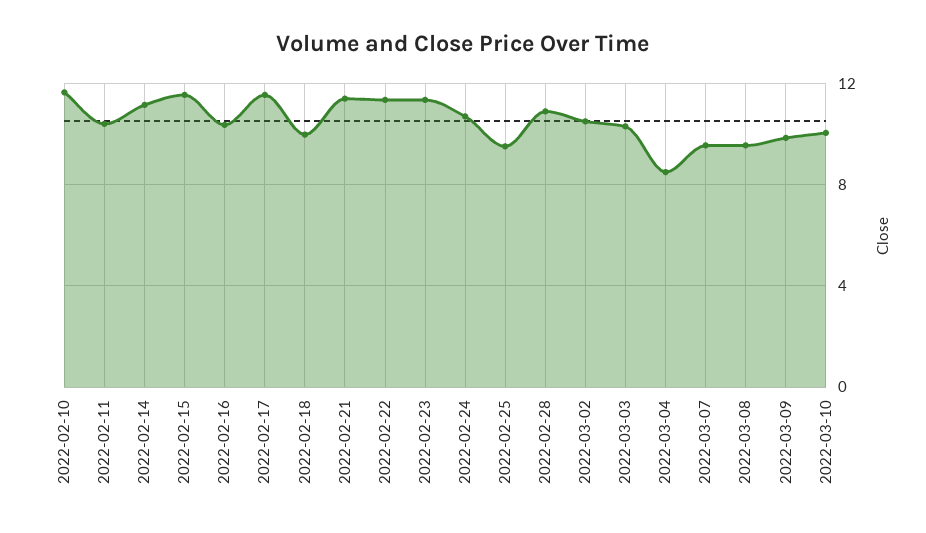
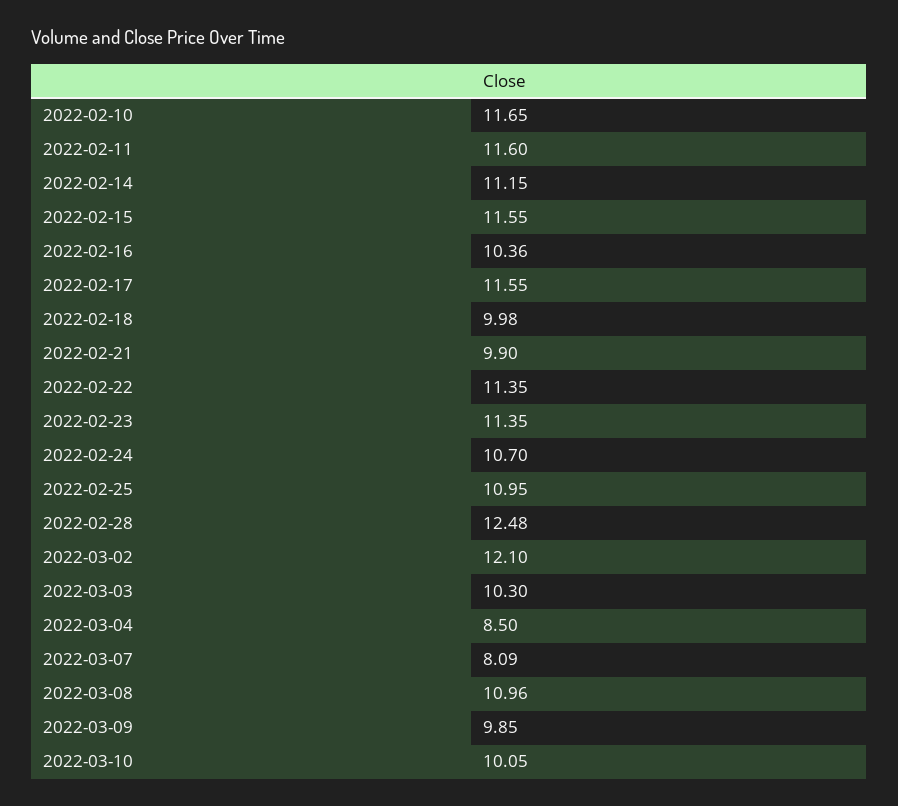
  {
    "2022-02-10": 11.65,
-   "2022-02-11": 10.5,
+   "2022-02-11": 11.6,
    "2022-02-14": 11.15,
    "2022-02-15": 11.55,
    "2022-02-16": 10.36,
    "2022-02-17": 11.55,
    "2022-02-18": 9.98,
-   "2022-02-21": 11.5,
+   "2022-02-21": 9.9,
    "2022-02-22": 11.35,
    "2022-02-23": 11.35,
    "2022-02-24": 10.7,
-   "2022-02-25": 9.5,
+   "2022-02-25": 10.95,
-   "2022-02-28": 11,
+   "2022-02-28": 12.48,
-   "2022-03-02": 10.5,
+   "2022-03-02": 12.1,
    "2022-03-03": 10.3,
    "2022-03-04": 8.5,
-   "2022-03-07": 9.5,
+   "2022-03-07": 8.09,
-   "2022-03-08": 9.5,
+   "2022-03-08": 10.96,
    "2022-03-09": 9.85,
    "2022-03-10": 10.05
  }

